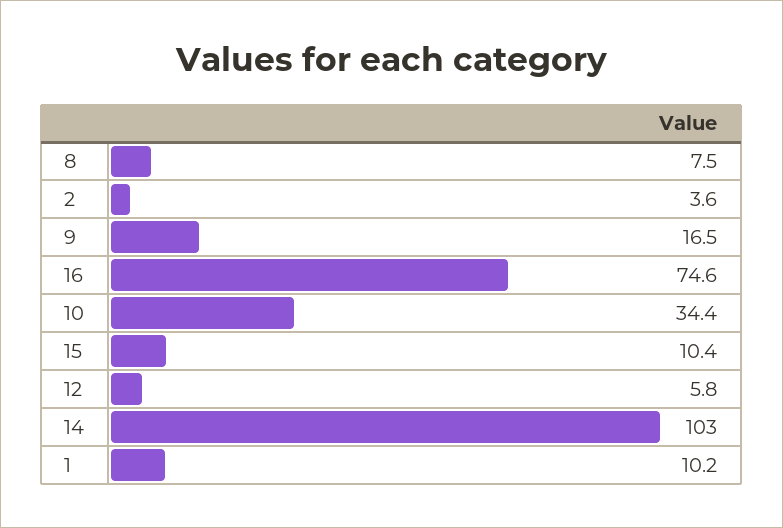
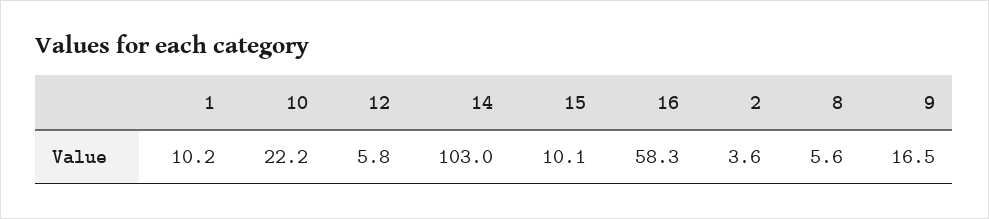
  {
-   "8": 7.5,
+   "8": 5.6,
    "2": 3.6,
    "9": 16.5,
-   "16": 74.6,
+   "16": 58.3,
-   "10": 34.4,
+   "10": 22.2,
-   "15": 10.4,
+   "15": 10.1,
    "12": 5.8,
    "14": 103,
    "1": 10.2
  }

